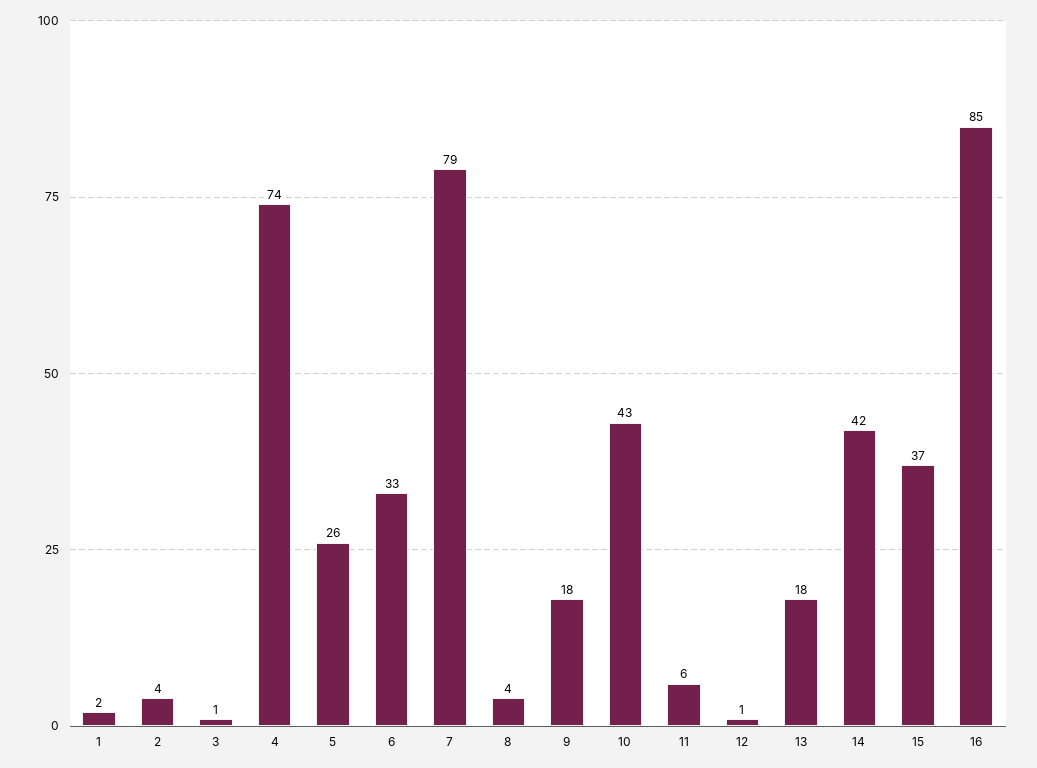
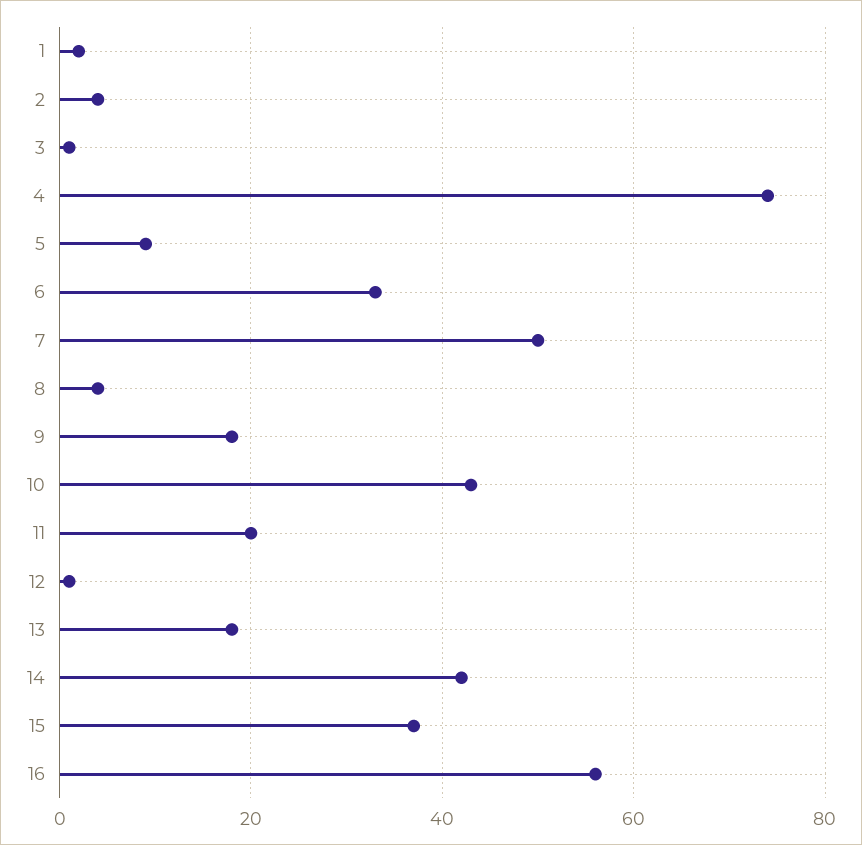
  {
    "1": 2,
    "2": 4,
    "3": 1,
    "4": 74,
-   "5": 26,
+   "5": 10,
    "6": 33,
-   "7": 79,
+   "7": 50,
    "8": 4,
    "9": 18,
    "10": 43,
-   "11": 6,
+   "11": 20,
    "12": 1,
    "13": 18,
    "14": 42,
    "15": 37,
-   "16": 85
+   "16": 55
  }

